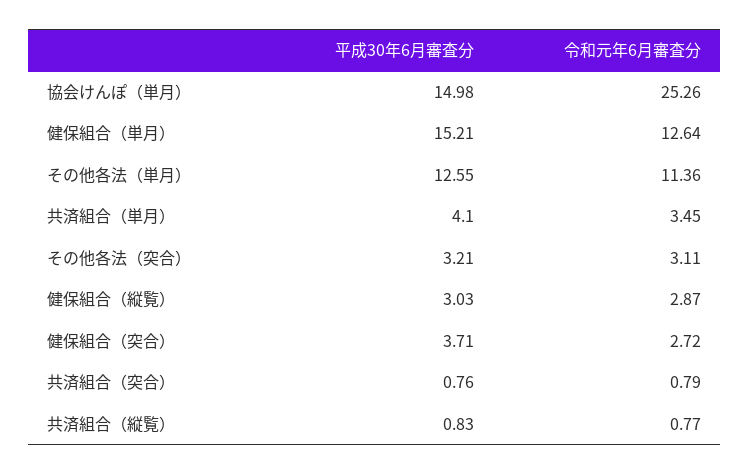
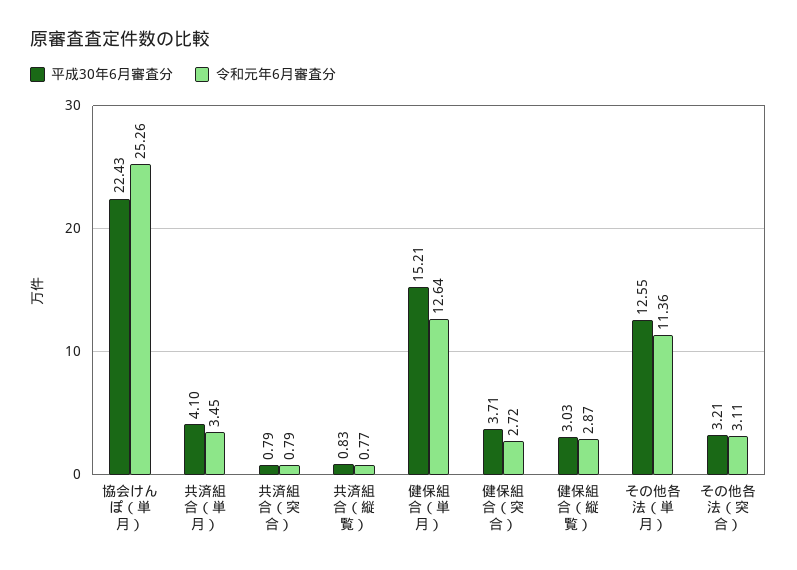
  {
    "平成30年6月審査分": {
-     "協会けんぽ（単月）": 14.98,
+     "協会けんぽ（単月）": 22.43,
      "健保組合（単月）": 15.21,
      "その他各法（単月）": 12.55,
      "共済組合（単月）": 4.1,
      "その他各法（突合）": 3.21,
      "健保組合（縦覧）": 3.03,
      "健保組合（突合）": 3.71,
-     "共済組合（突合）": 0.76,
+     "共済組合（突合）": 0.79,
      "共済組合（縦覧）": 0.83
    },
    "令和元年6月審査分": {
      "協会けんぽ（単月）": 25.26,
      "健保組合（単月）": 12.64,
      "その他各法（単月）": 11.36,
      "共済組合（単月）": 3.45,
      "その他各法（突合）": 3.11,
      "健保組合（縦覧）": 2.87,
      "健保組合（突合）": 2.72,
      "共済組合（突合）": 0.79,
      "共済組合（縦覧）": 0.77
    }
  }

